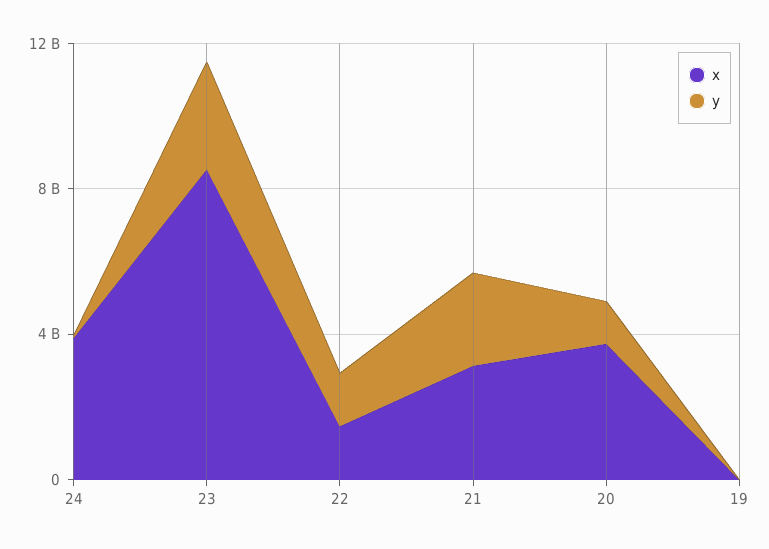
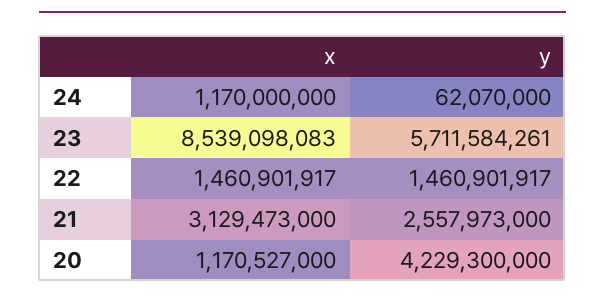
  {
    "x": {
-     "24": 4000000000,
+     "24": 1170000000,
      "23": 8539098083,
      "22": 1460901917,
      "21": 3129473000,
-     "20": 4000000000,
+     "20": 1170527000
-     "19": 0
    },
    "y": {
      "24": 62070000,
-     "23": 3000000000,
+     "23": 5711584261,
      "22": 1460901917,
      "21": 2557973000,
-     "20": 1000000000,
+     "20": 4229300000
-     "19": 0
    }
  }

